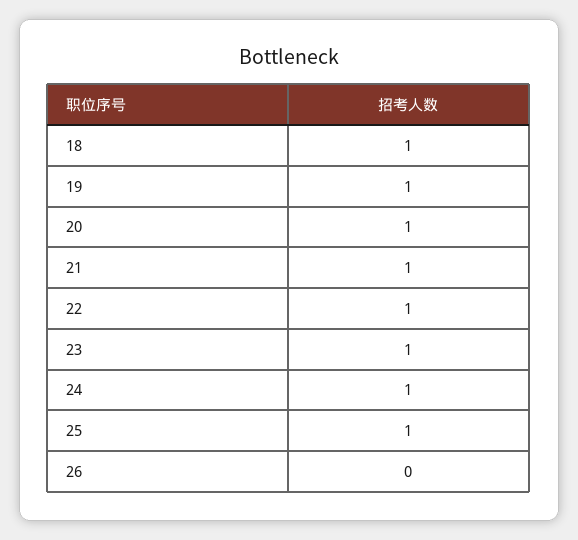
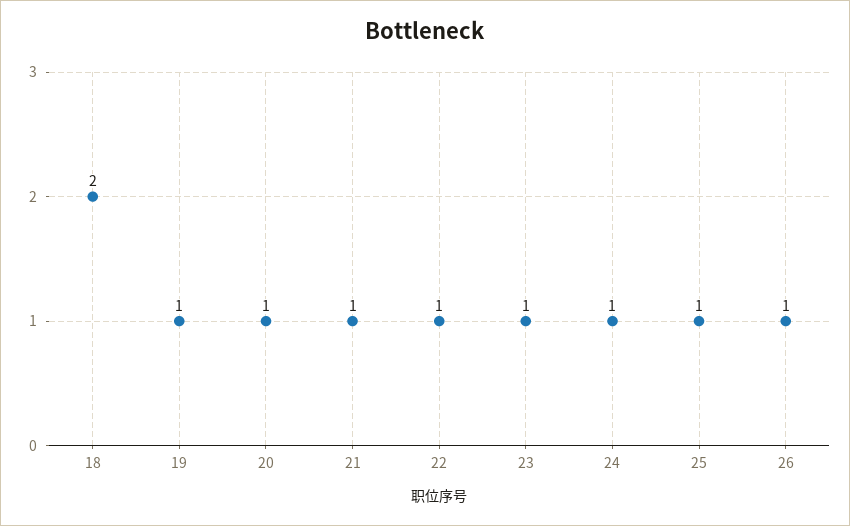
  {
-   "18": 1,
+   "18": 2,
    "19": 1,
    "20": 1,
    "21": 1,
    "22": 1,
    "23": 1,
    "24": 1,
    "25": 1,
-   "26": 0
+   "26": 1
  }

